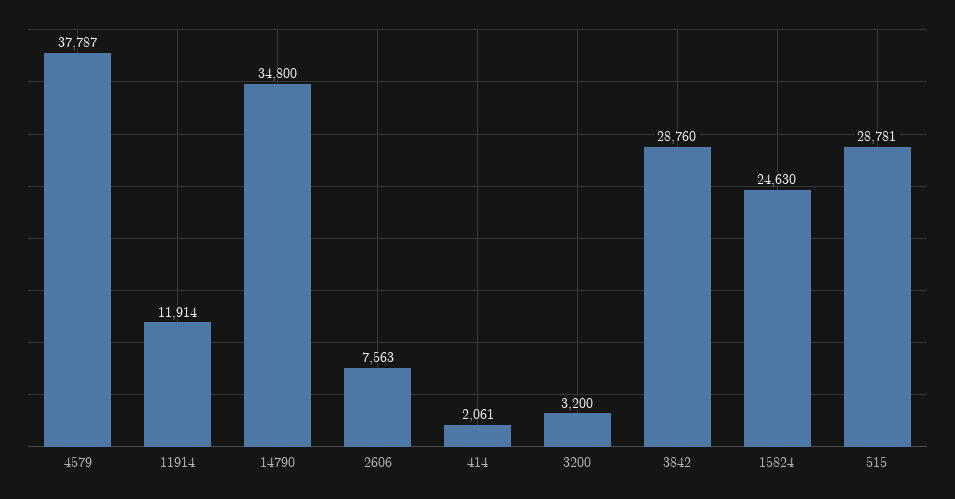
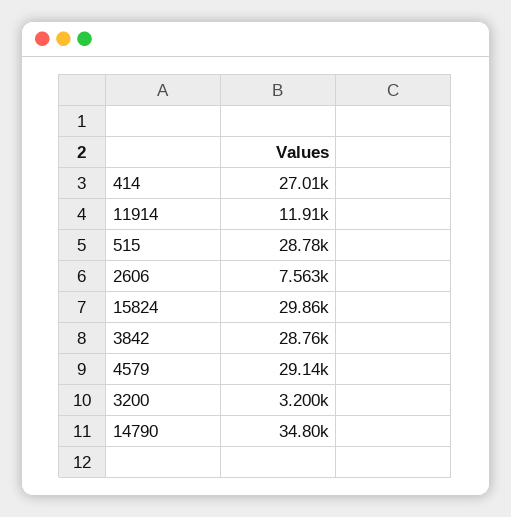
  {
-   "4579": 37787,
+   "4579": 29140,
    "11914": 11914,
    "14790": 34800,
    "2606": 7563,
-   "414": 2061,
+   "414": 27010,
    "3200": 3200,
    "3842": 28760,
-   "15824": 24630,
+   "15824": 29860,
    "515": 28781
  }

